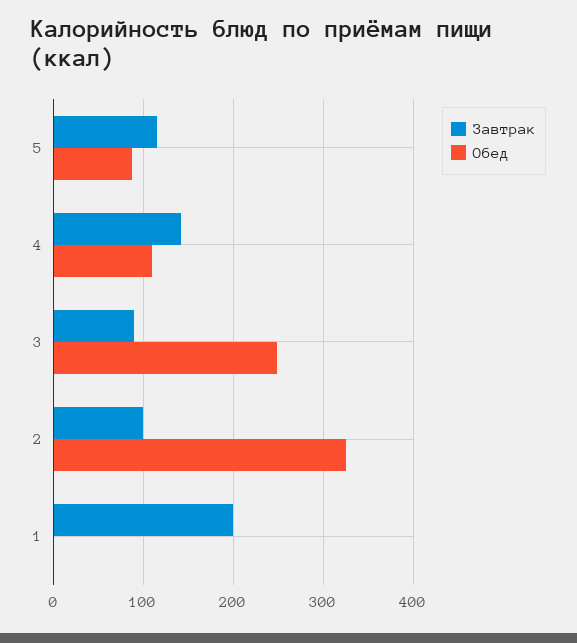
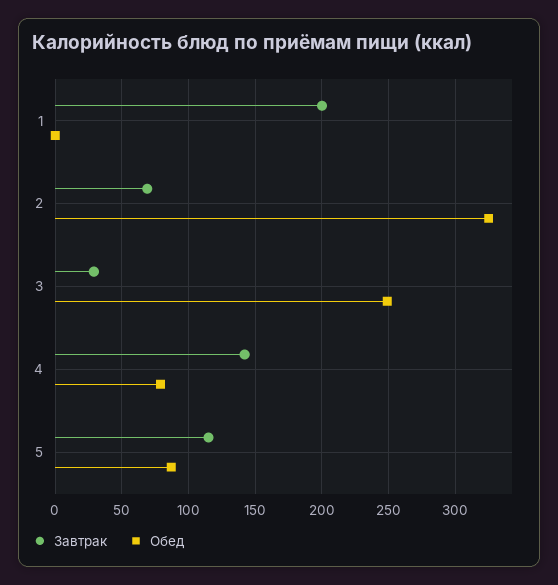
  {
    "Завтрак": {
      "5": 115,
      "4": 140,
-     "3": 90,
+     "3": 30,
-     "2": 100,
+     "2": 70,
      "1": 200
    },
    "Обед": {
      "5": 85,
-     "4": 110,
+     "4": 80,
      "3": 250,
      "2": 325,
      "1": 0
    }
  }

